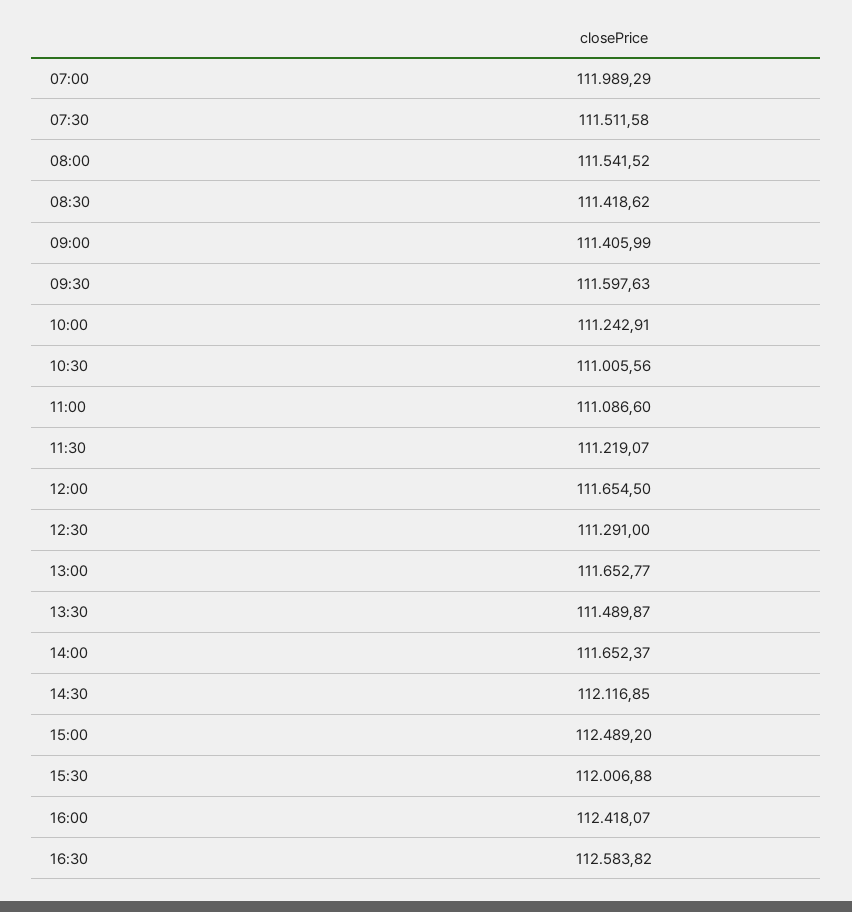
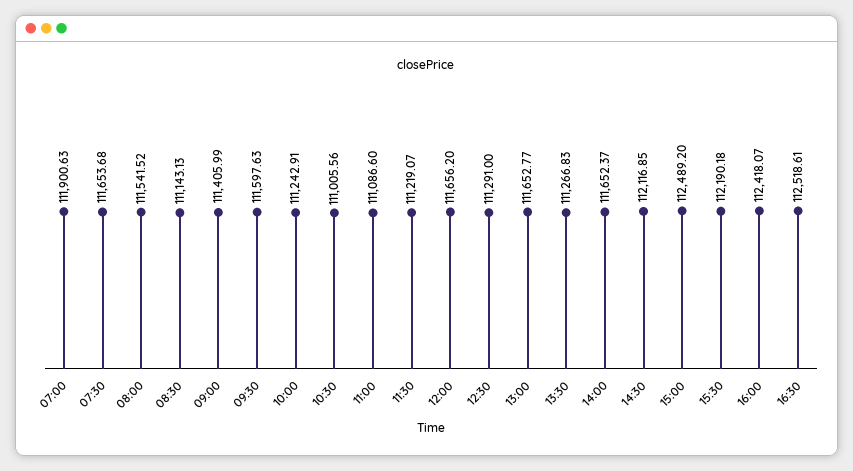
  {
-   "07:00": 111989.29,
+   "07:00": 111900.63,
-   "07:30": 111511.58,
+   "07:30": 111653.68,
    "08:00": 111541.52,
-   "08:30": 111418.62,
+   "08:30": 111143.13,
    "09:00": 111405.99,
    "09:30": 111597.63,
    "10:00": 111242.91,
    "10:30": 111005.56,
    "11:00": 111086.6,
    "11:30": 111219.07,
-   "12:00": 111654.5,
+   "12:00": 111656.2,
    "12:30": 111291,
    "13:00": 111652.77,
-   "13:30": 111489.87,
+   "13:30": 111266.83,
    "14:00": 111652.37,
    "14:30": 112116.85,
    "15:00": 112489.2,
-   "15:30": 112006.88,
+   "15:30": 112190.18,
    "16:00": 112418.07,
-   "16:30": 112583.82
+   "16:30": 112518.61
  }

